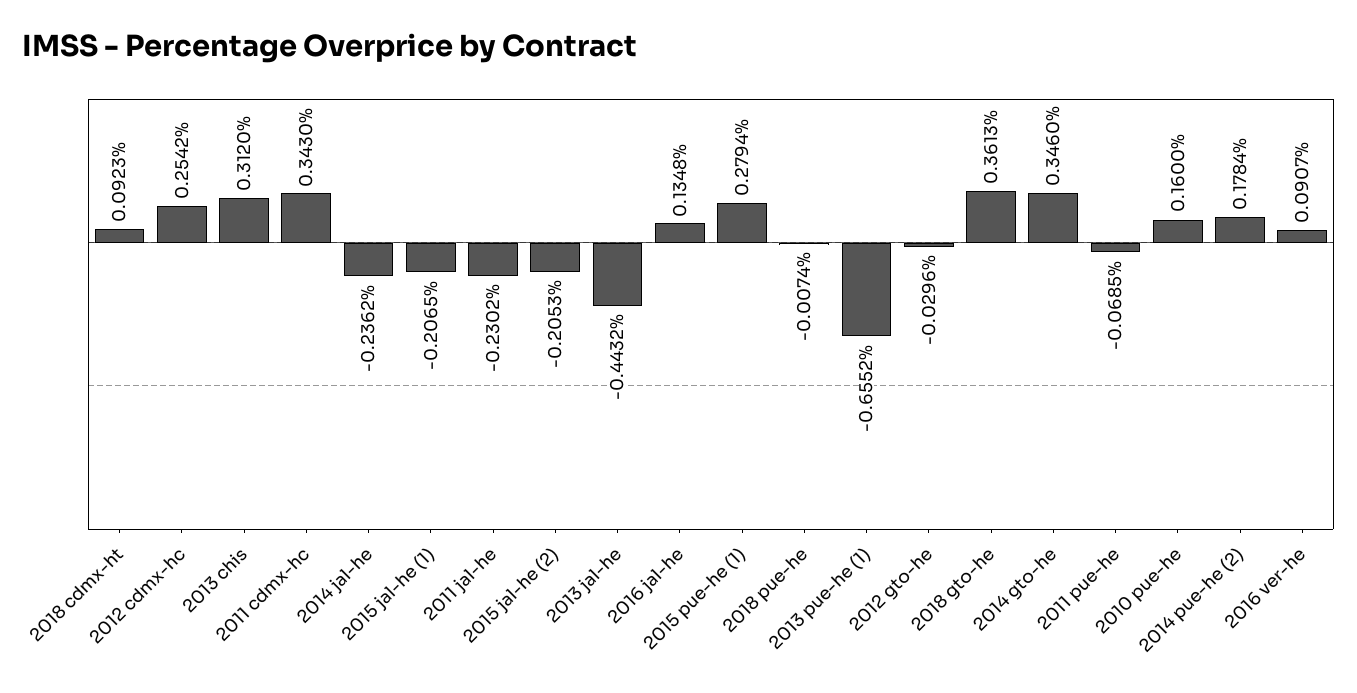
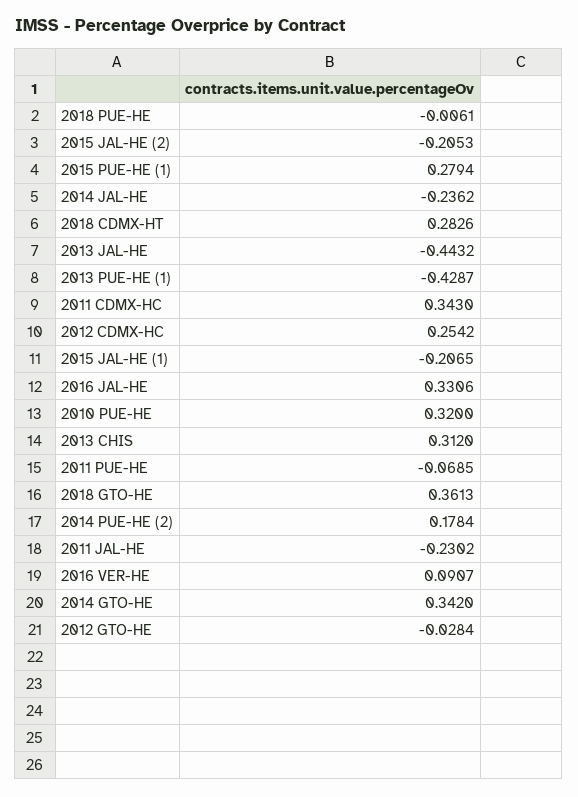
  {
-   "2018 cdmx-ht": 0.0923,
+   "2018 cdmx-ht": 0.2826,
    "2012 cdmx-hc": 0.2542,
    "2013 chis": 0.312,
    "2011 cdmx-hc": 0.343,
    "2014 jal-he": -0.2362,
    "2015 jal-he (1)": -0.2065,
    "2011 jal-he": -0.2302,
    "2015 jal-he (2)": -0.2053,
    "2013 jal-he": -0.4432,
-   "2016 jal-he": 0.1348,
+   "2016 jal-he": 0.3306,
    "2015 pue-he (1)": 0.2794,
-   "2018 pue-he": -0.0074,
+   "2018 pue-he": -0.0061,
-   "2013 pue-he (1)": -0.6552,
+   "2013 pue-he (1)": -0.4287,
-   "2012 gto-he": -0.0296,
+   "2012 gto-he": -0.0284,
    "2018 gto-he": 0.3613,
-   "2014 gto-he": 0.346,
+   "2014 gto-he": 0.342,
    "2011 pue-he": -0.0685,
-   "2010 pue-he": 0.16,
+   "2010 pue-he": 0.32,
    "2014 pue-he (2)": 0.1784,
    "2016 ver-he": 0.0907
  }

